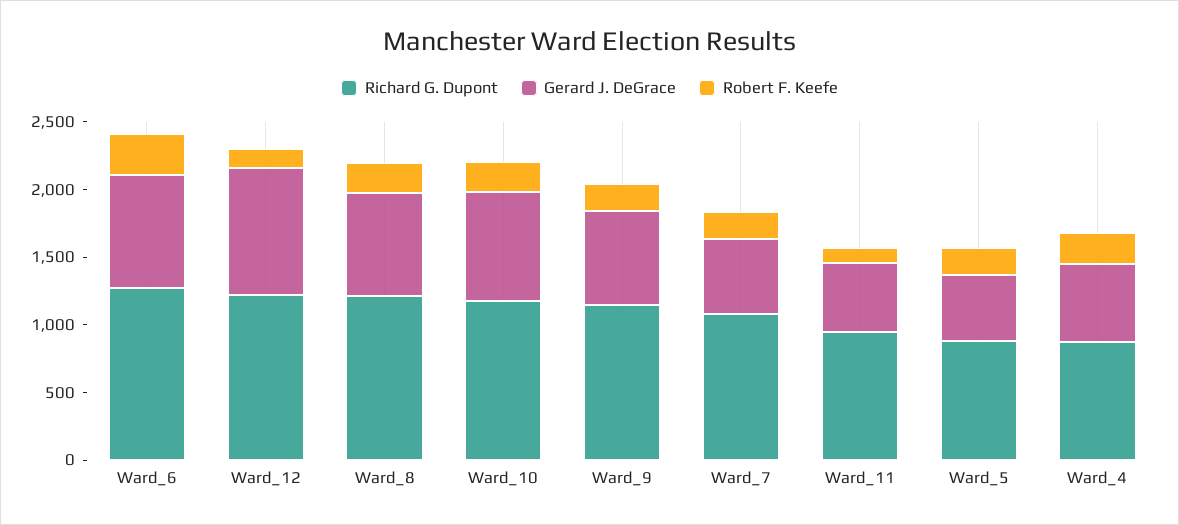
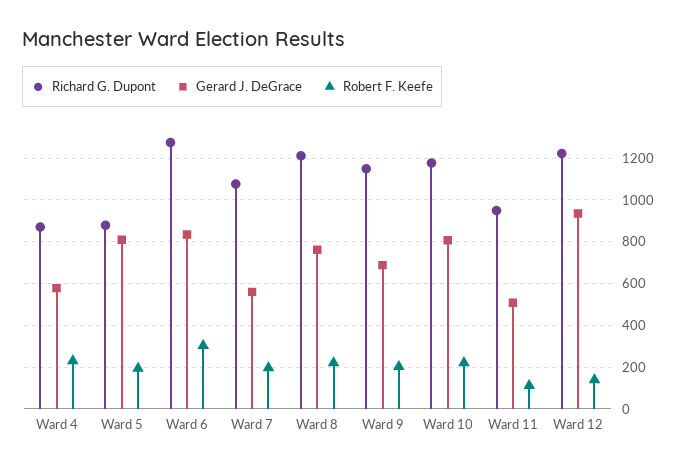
  {
    "Richard G. Dupont": {
      "Ward_6": 1300,
      "Ward_12": 1200,
      "Ward_8": 1200,
      "Ward_10": 1200,
      "Ward_9": 1150,
      "Ward_7": 1100,
      "Ward_11": 950,
      "Ward_5": 900,
      "Ward_4": 850
    },
    "Gerard J. DeGrace": {
      "Ward_6": 850,
      "Ward_12": 950,
      "Ward_8": 750,
      "Ward_10": 800,
      "Ward_9": 700,
      "Ward_7": 550,
      "Ward_11": 500,
-     "Ward_5": 500,
+     "Ward_5": 800,
      "Ward_4": 600
    },
    "Robert F. Keefe": {
      "Ward_6": 300,
      "Ward_12": 150,
      "Ward_8": 200,
      "Ward_10": 200,
      "Ward_9": 200,
      "Ward_7": 200,
      "Ward_11": 100,
      "Ward_5": 200,
      "Ward_4": 250
    }
  }

